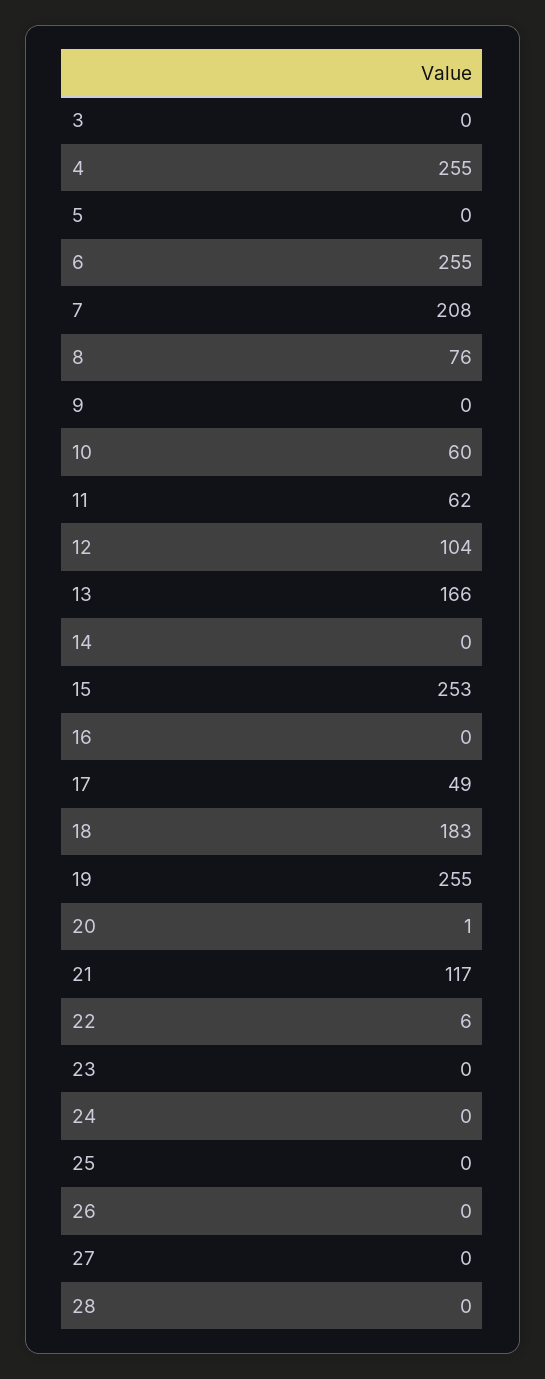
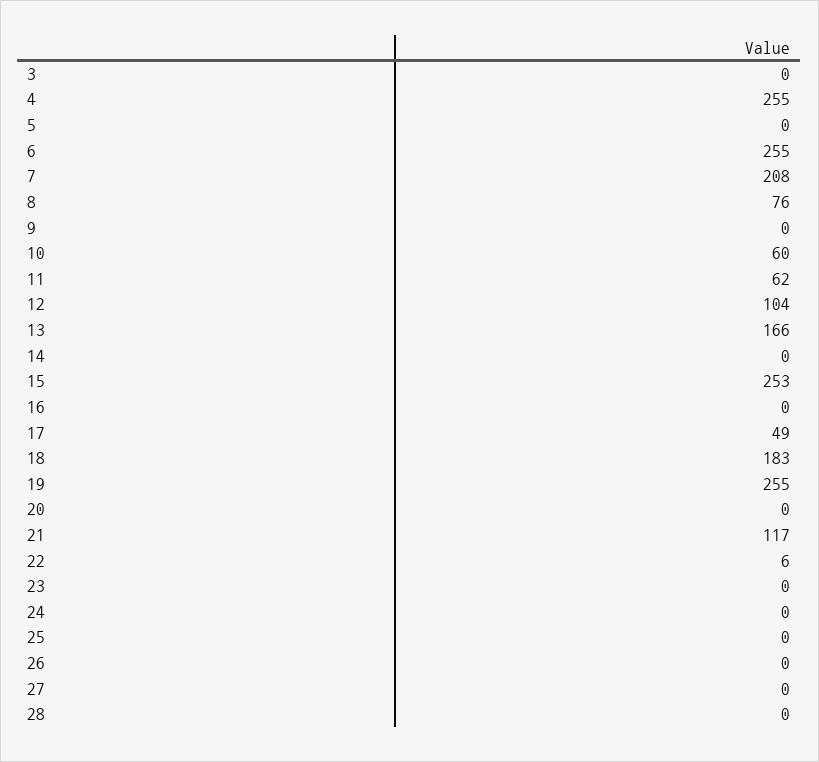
  {
    "3": 0,
    "4": 255,
    "5": 0,
    "6": 255,
    "7": 208,
    "8": 76,
    "9": 0,
    "10": 60,
    "11": 62,
    "12": 104,
    "13": 166,
    "14": 0,
    "15": 253,
    "16": 0,
    "17": 49,
    "18": 183,
    "19": 255,
-   "20": 1,
+   "20": 0,
    "21": 117,
    "22": 6,
    "23": 0,
    "24": 0,
    "25": 0,
    "26": 0,
    "27": 0,
    "28": 0
  }

